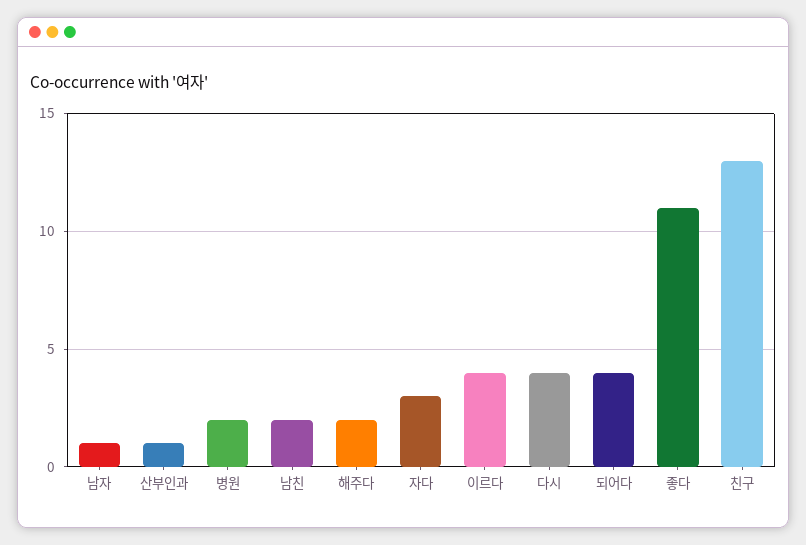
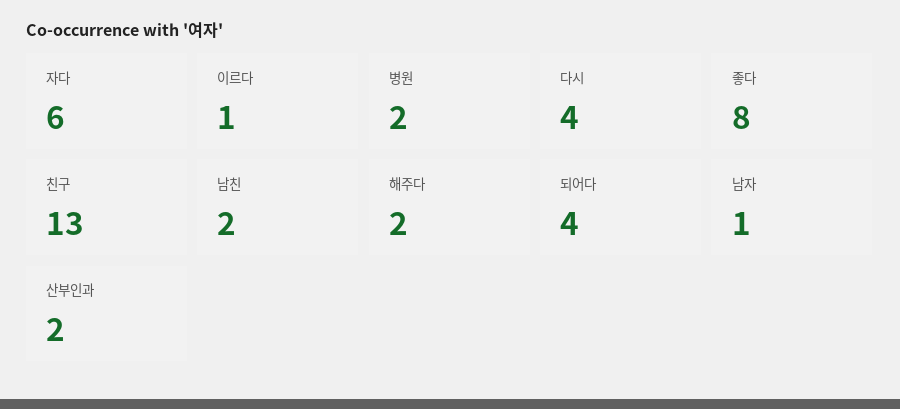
  {
    "남자": 1,
-   "산부인과": 1,
+   "산부인과": 2,
    "병원": 2,
    "남친": 2,
    "해주다": 2,
-   "자다": 3,
+   "자다": 6,
-   "이르다": 4,
+   "이르다": 1,
    "다시": 4,
    "되어다": 4,
-   "좋다": 11,
+   "좋다": 8,
    "친구": 13
  }

